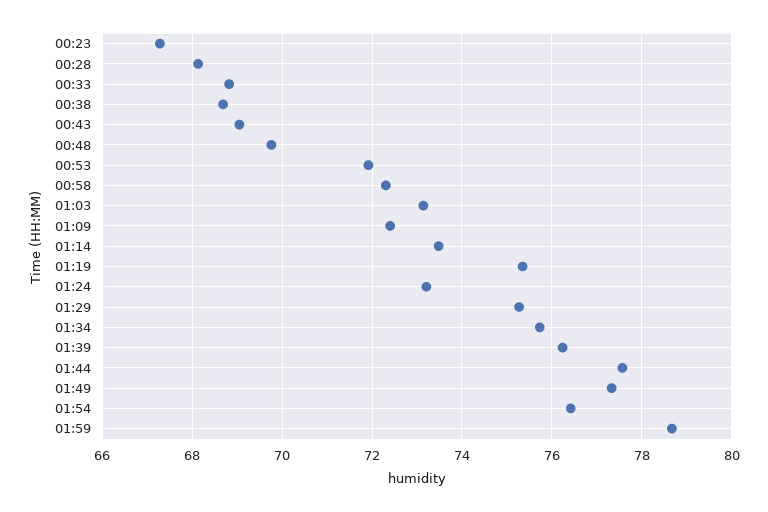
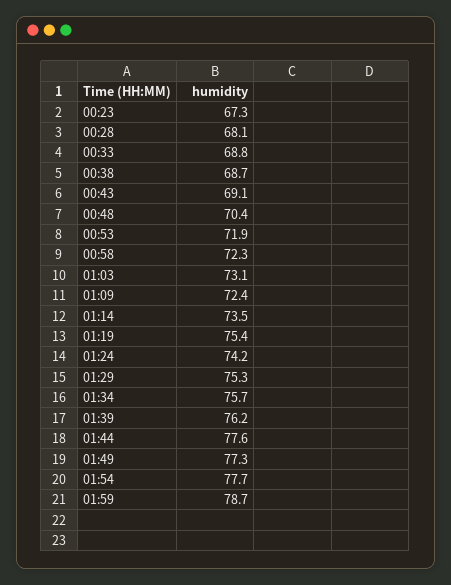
  {
    "00:23": 67.3,
    "00:28": 68.1,
    "00:33": 68.8,
    "00:38": 68.7,
    "00:43": 69.1,
-   "00:48": 69.8,
+   "00:48": 70.4,
    "00:53": 71.9,
    "00:58": 72.3,
    "01:03": 73.1,
    "01:09": 72.4,
    "01:14": 73.5,
    "01:19": 75.4,
-   "01:24": 73.2,
+   "01:24": 74.2,
    "01:29": 75.3,
    "01:34": 75.7,
    "01:39": 76.2,
    "01:44": 77.6,
    "01:49": 77.3,
-   "01:54": 76.4,
+   "01:54": 77.7,
    "01:59": 78.7
  }

